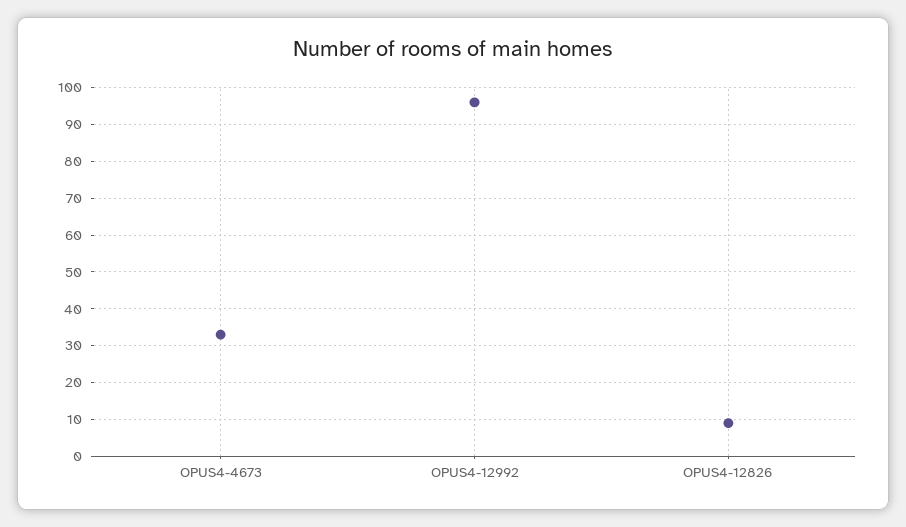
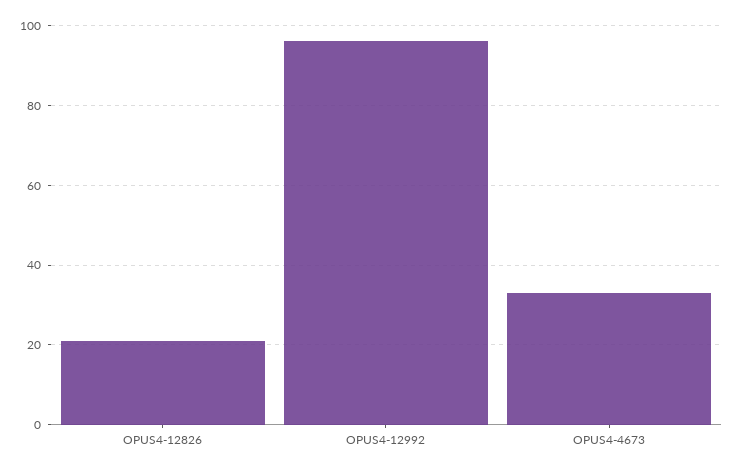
  {
    "OPUS4-4673": 35,
    "OPUS4-12992": 95,
-   "OPUS4-12826": 10
+   "OPUS4-12826": 20
  }

